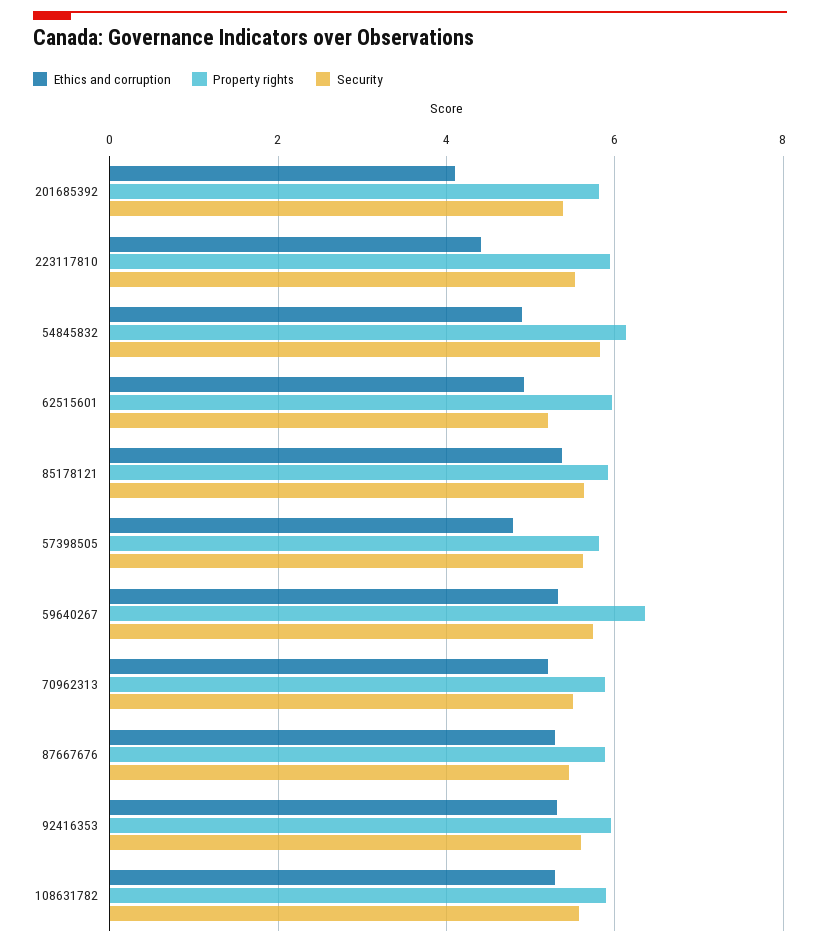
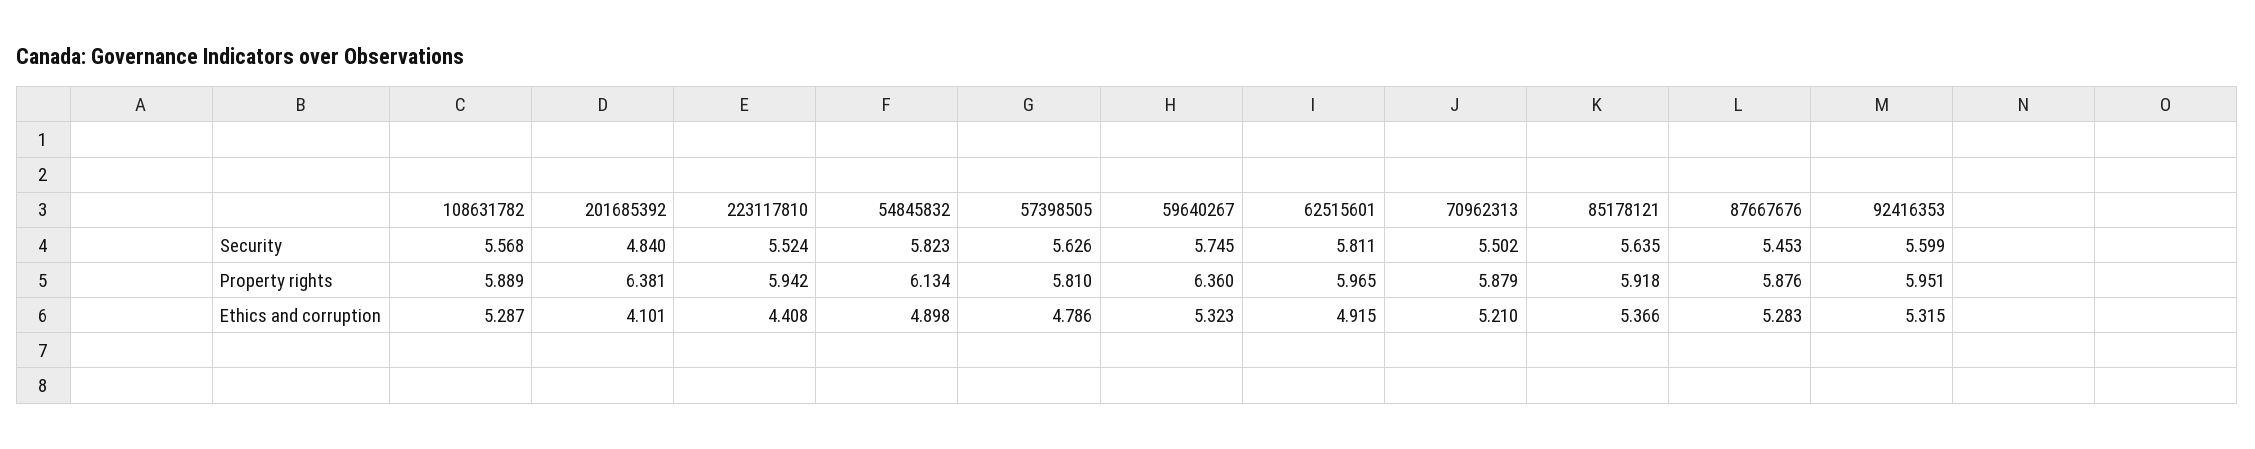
  {
    "Ethics and corruption": {
      "201685392": 4.101,
      "223117810": 4.408,
      "54845832": 4.898,
      "62515601": 4.915,
      "85178121": 5.366,
      "57398505": 4.786,
      "59640267": 5.323,
      "70962313": 5.21,
      "87667676": 5.283,
      "92416353": 5.315,
      "108631782": 5.287
    },
    "Property rights": {
-     "201685392": 5.8,
+     "201685392": 6.381,
      "223117810": 5.942,
      "54845832": 6.134,
      "62515601": 5.965,
      "85178121": 5.918,
      "57398505": 5.81,
      "59640267": 6.36,
      "70962313": 5.879,
      "87667676": 5.876,
      "92416353": 5.951,
      "108631782": 5.889
    },
    "Security": {
-     "201685392": 5.4,
+     "201685392": 4.84,
      "223117810": 5.524,
      "54845832": 5.823,
-     "62515601": 5.2,
+     "62515601": 5.811,
      "85178121": 5.635,
      "57398505": 5.626,
      "59640267": 5.745,
      "70962313": 5.502,
      "87667676": 5.453,
      "92416353": 5.599,
      "108631782": 5.568
    }
  }

